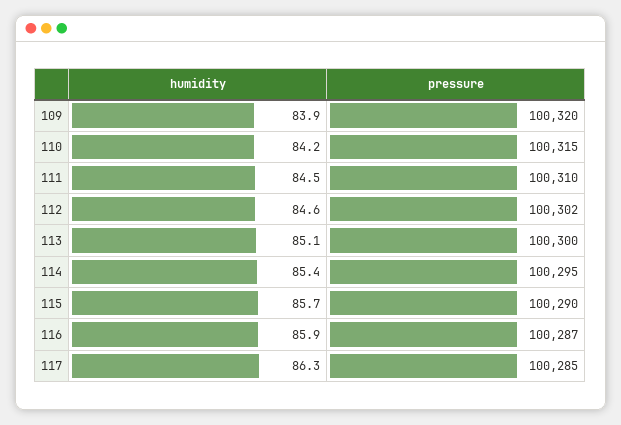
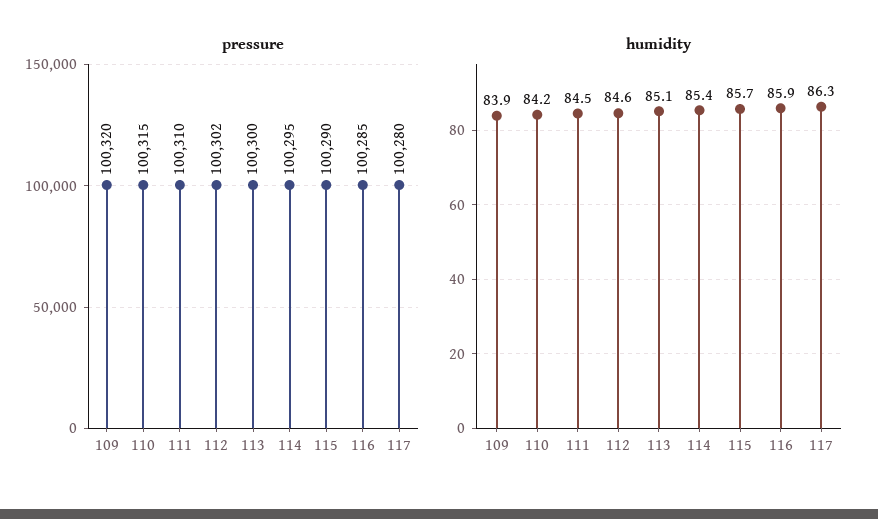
  {
    "humidity": {
      "109": 83.9,
      "110": 84.2,
      "111": 84.5,
      "112": 84.6,
      "113": 85.1,
      "114": 85.4,
      "115": 85.7,
      "116": 85.9,
      "117": 86.3
    },
    "pressure": {
      "109": 100320,
      "110": 100315,
      "111": 100310,
      "112": 100302,
      "113": 100300,
      "114": 100295,
      "115": 100290,
-     "116": 100287,
+     "116": 100285,
-     "117": 100285
+     "117": 100280
    }
  }

